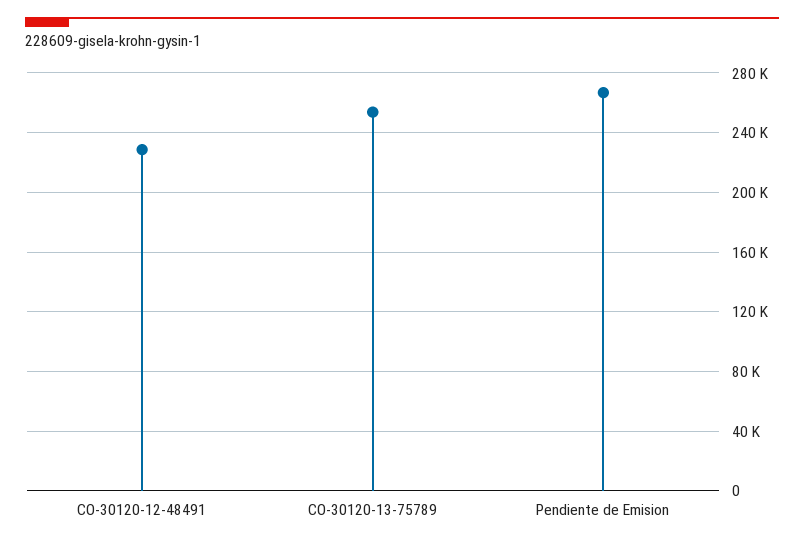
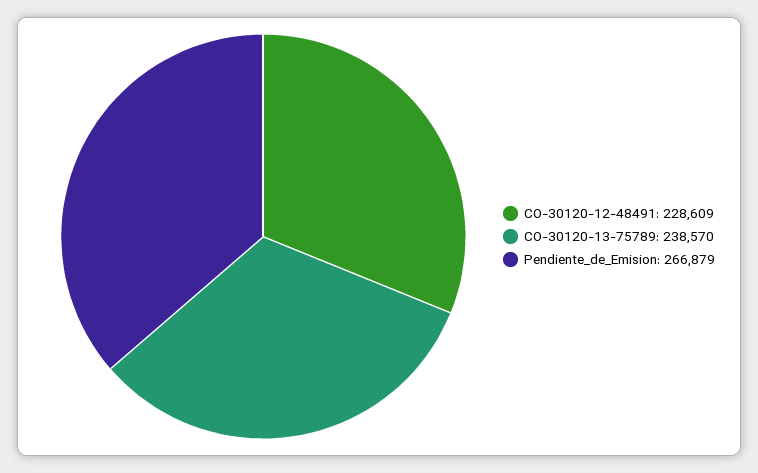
  {
    "CO-30120-12-48491": 228609,
-   "CO-30120-13-75789": 255000,
+   "CO-30120-13-75789": 238570,
    "Pendiente de Emision": 266879
  }

